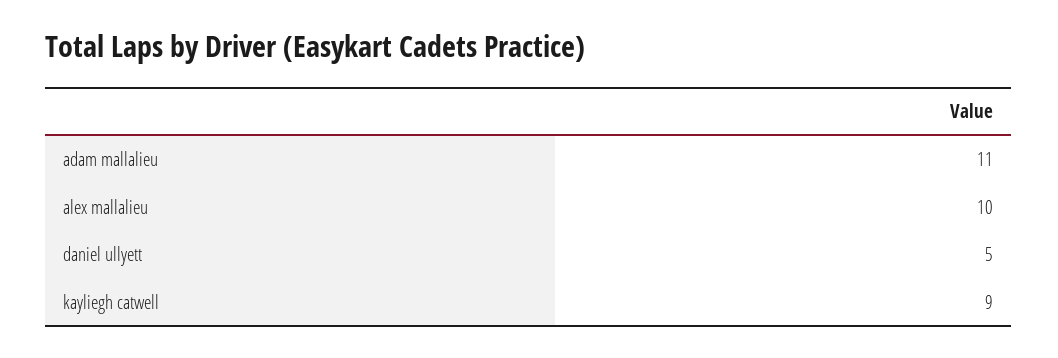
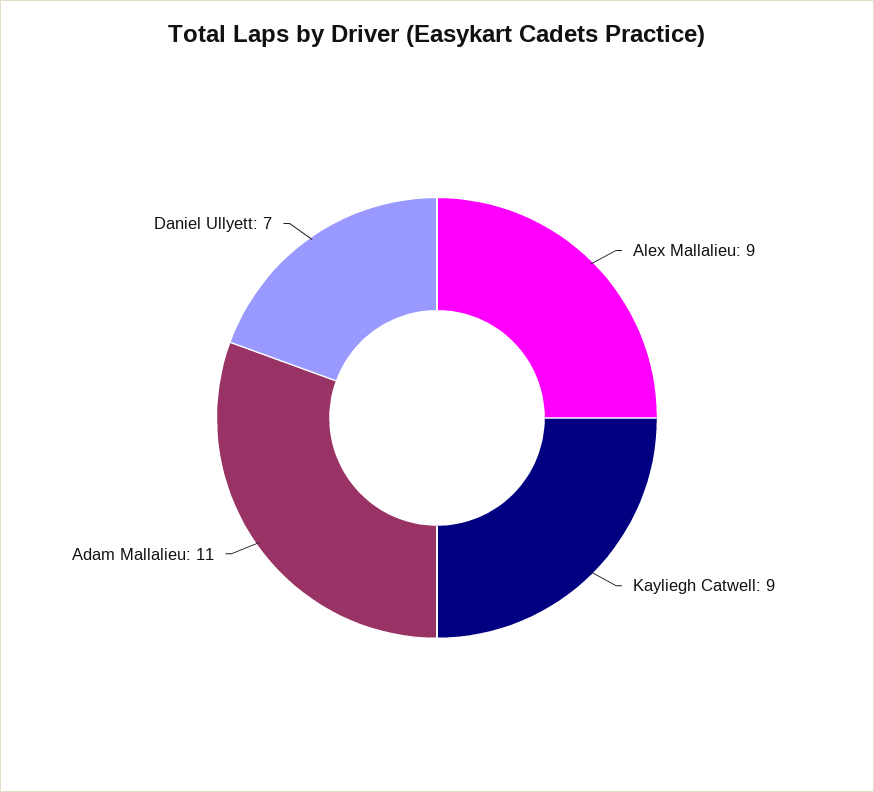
  {
    "adam mallalieu": 11,
-   "alex mallalieu": 10,
+   "alex mallalieu": 9,
-   "daniel ullyett": 5,
+   "daniel ullyett": 7,
    "kayliegh catwell": 9
  }

